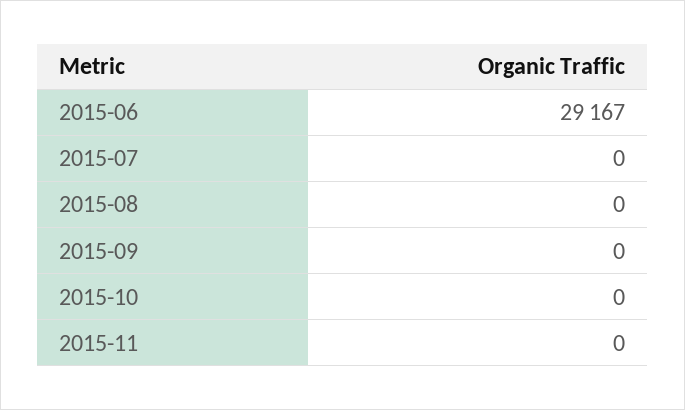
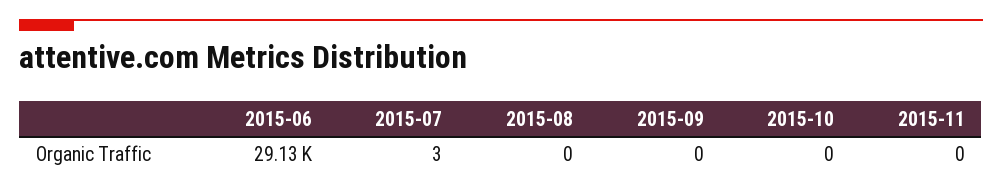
  {
-   "2015-06": 29167,
+   "2015-06": 29130,
-   "2015-07": 0,
+   "2015-07": 3,
    "2015-08": 0,
    "2015-09": 0,
    "2015-10": 0,
    "2015-11": 0
  }

